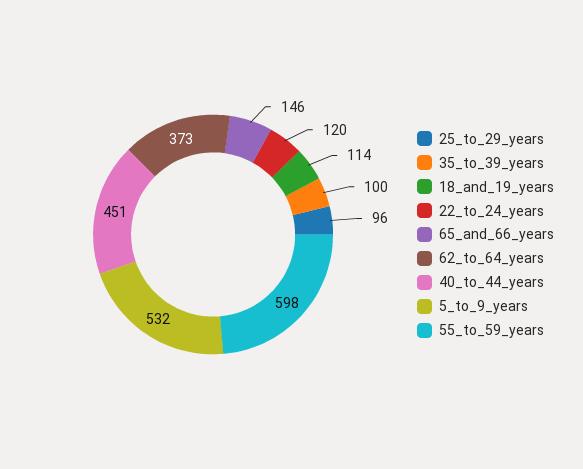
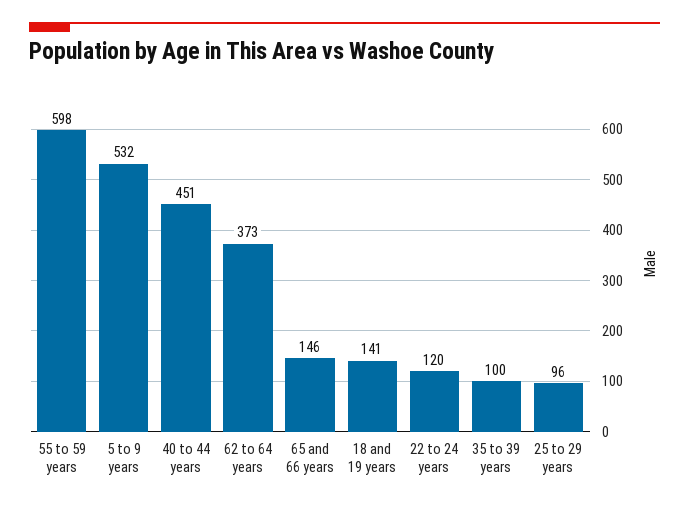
  {
    "25_to_29_years": 96,
    "35_to_39_years": 100,
-   "18_and_19_years": 114,
+   "18_and_19_years": 141,
    "22_to_24_years": 120,
    "65_and_66_years": 146,
    "62_to_64_years": 373,
    "40_to_44_years": 451,
    "5_to_9_years": 532,
    "55_to_59_years": 598
  }

